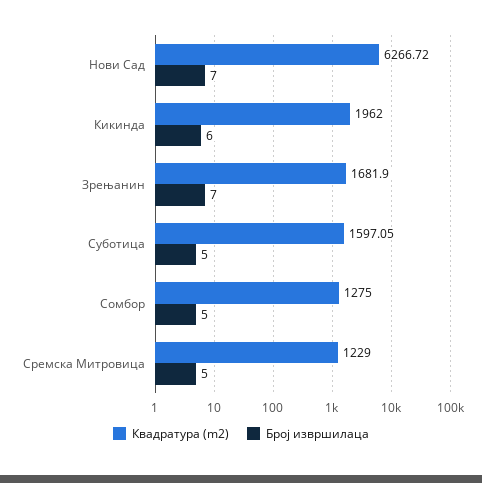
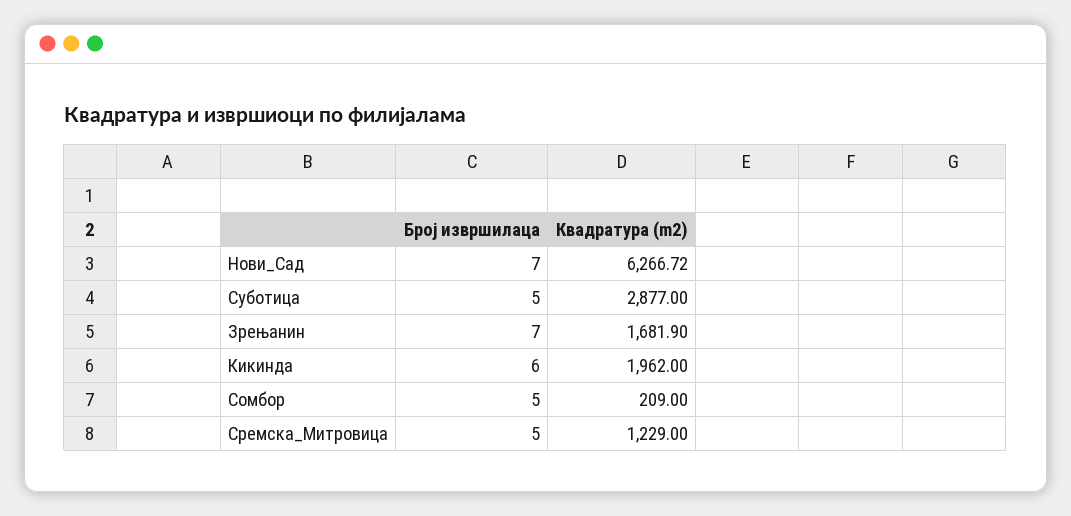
  {
    "Квадратура (m2)": {
      "Нови Сад": 6266.72,
      "Кикинда": 1962,
      "Зрењанин": 1681.9,
-     "Суботица": 1597.05,
+     "Суботица": 2877,
-     "Сомбор": 1275,
+     "Сомбор": 209,
      "Сремска Митровица": 1229
    },
    "Број извршилаца": {
      "Нови Сад": 7,
      "Кикинда": 6,
      "Зрењанин": 7,
      "Суботица": 5,
      "Сомбор": 5,
      "Сремска Митровица": 5
    }
  }

